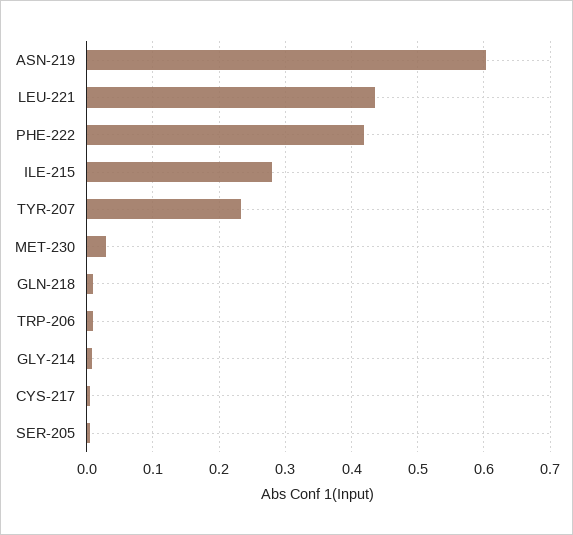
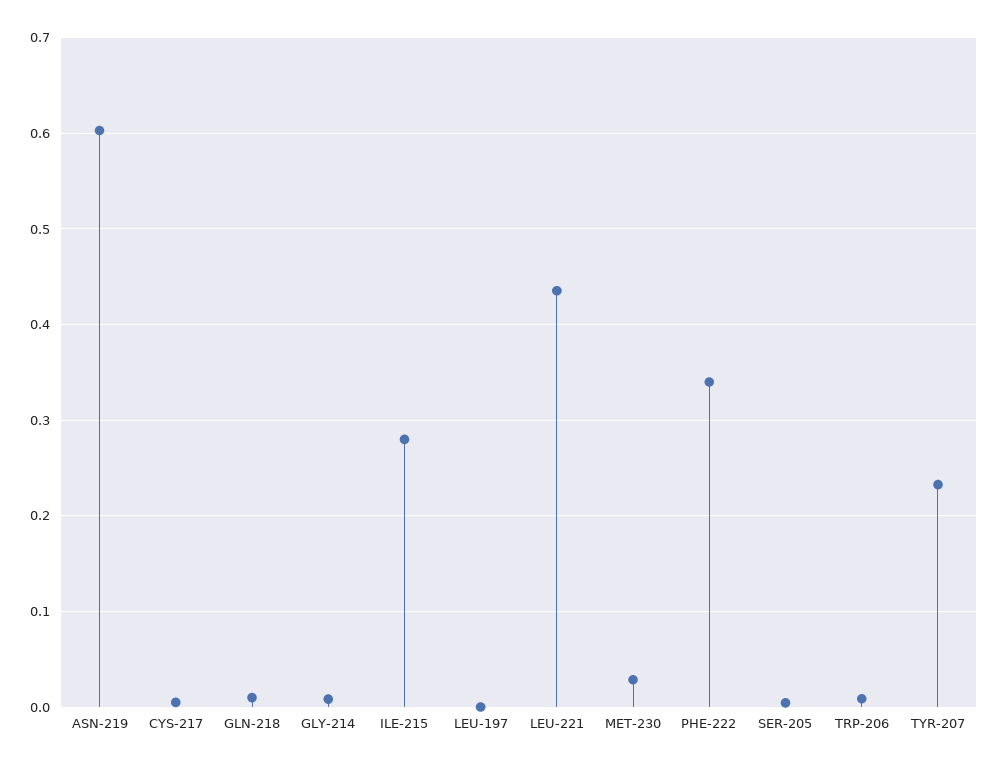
  {
    "ASN-219": 0.6,
    "LEU-221": 0.44,
-   "PHE-222": 0.42,
+   "PHE-222": 0.34,
    "ILE-215": 0.28,
    "TYR-207": 0.23,
    "MET-230": 0.03,
    "GLN-218": 0.01,
    "TRP-206": 0.01,
    "GLY-214": 0.01,
    "CYS-217": 0,
-   "SER-205": 0
+   "SER-205": 0,
+   "LEU-197": 0
  }

